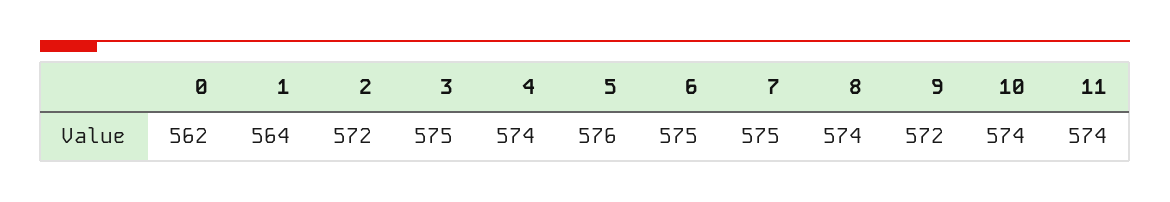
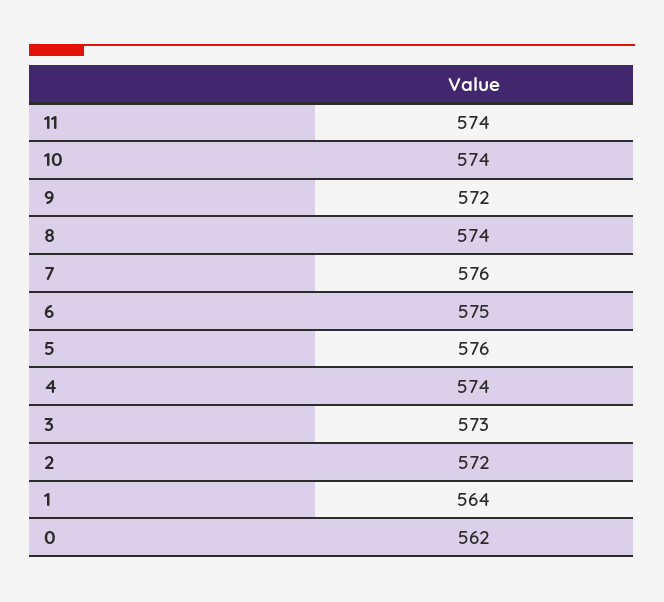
  {
    "0": 562,
    "1": 564,
    "2": 572,
-   "3": 575,
+   "3": 573,
    "4": 574,
    "5": 576,
    "6": 575,
-   "7": 575,
+   "7": 576,
    "8": 574,
    "9": 572,
    "10": 574,
    "11": 574
  }

